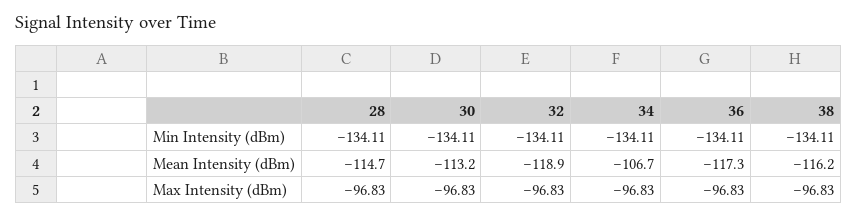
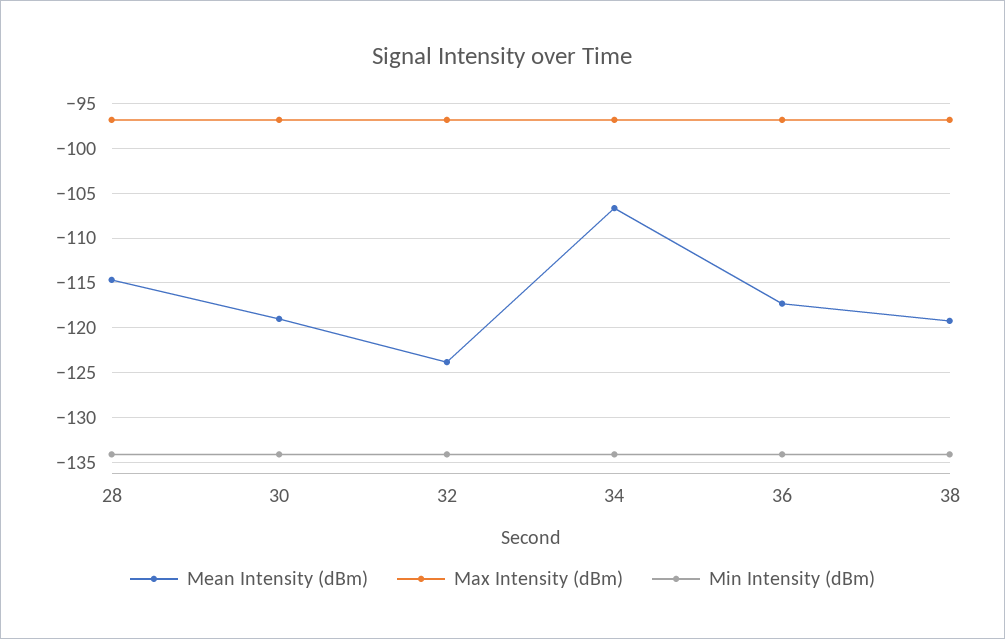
  {
    "Min Intensity (dBm)": {
      "28": -134.11,
      "30": -134.11,
      "32": -134.11,
      "34": -134.11,
      "36": -134.11,
      "38": -134.11
    },
    "Mean Intensity (dBm)": {
      "28": -114.7,
-     "30": -113.2,
+     "30": -119,
-     "32": -118.9,
+     "32": -124,
      "34": -106.7,
      "36": -117.3,
-     "38": -116.2
+     "38": -119
    },
    "Max Intensity (dBm)": {
      "28": -96.83,
      "30": -96.83,
      "32": -96.83,
      "34": -96.83,
      "36": -96.83,
      "38": -96.83
    }
  }

